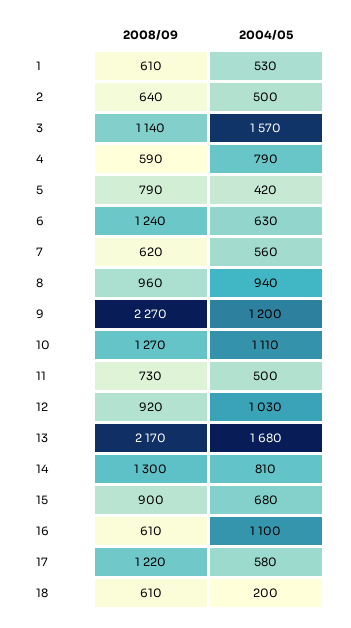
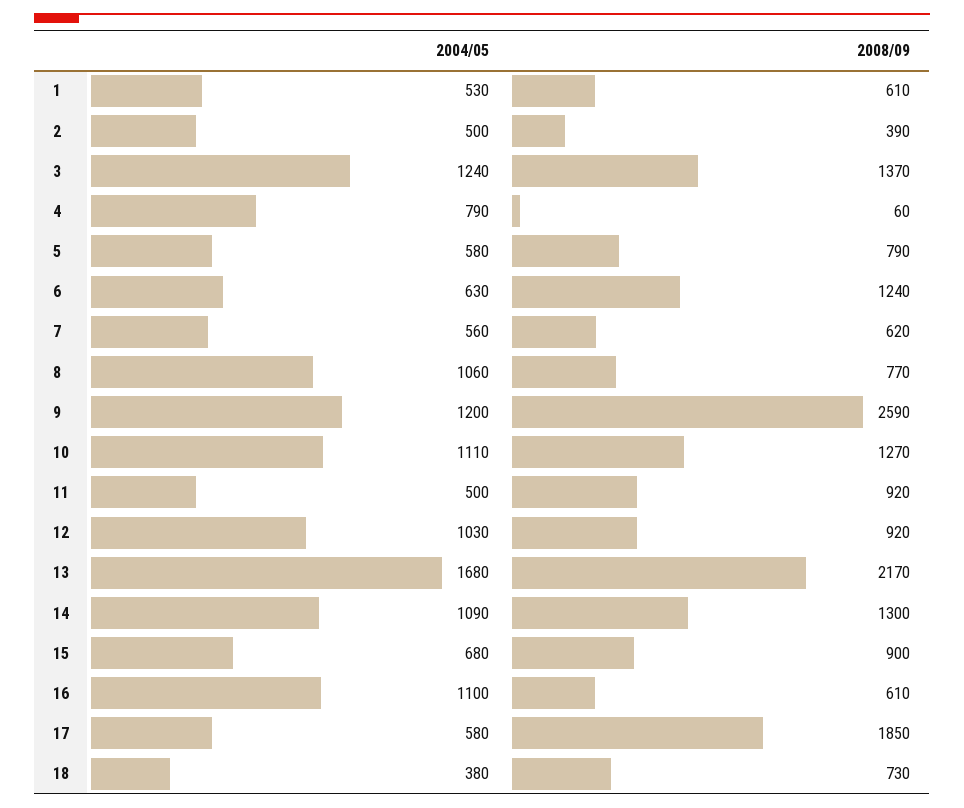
  {
    "2008/09": {
      "1": 610,
-     "2": 640,
+     "2": 390,
-     "3": 1140,
+     "3": 1370,
-     "4": 590,
+     "4": 60,
      "5": 790,
      "6": 1240,
      "7": 620,
-     "8": 960,
+     "8": 770,
-     "9": 2270,
+     "9": 2590,
      "10": 1270,
-     "11": 730,
+     "11": 920,
      "12": 920,
      "13": 2170,
      "14": 1300,
      "15": 900,
      "16": 610,
-     "17": 1220,
+     "17": 1850,
-     "18": 610
+     "18": 730
    },
    "2004/05": {
      "1": 530,
      "2": 500,
-     "3": 1570,
+     "3": 1240,
      "4": 790,
-     "5": 420,
+     "5": 580,
      "6": 630,
      "7": 560,
-     "8": 940,
+     "8": 1060,
      "9": 1200,
      "10": 1110,
      "11": 500,
      "12": 1030,
      "13": 1680,
-     "14": 810,
+     "14": 1090,
      "15": 680,
      "16": 1100,
      "17": 580,
-     "18": 200
+     "18": 380
    }
  }

